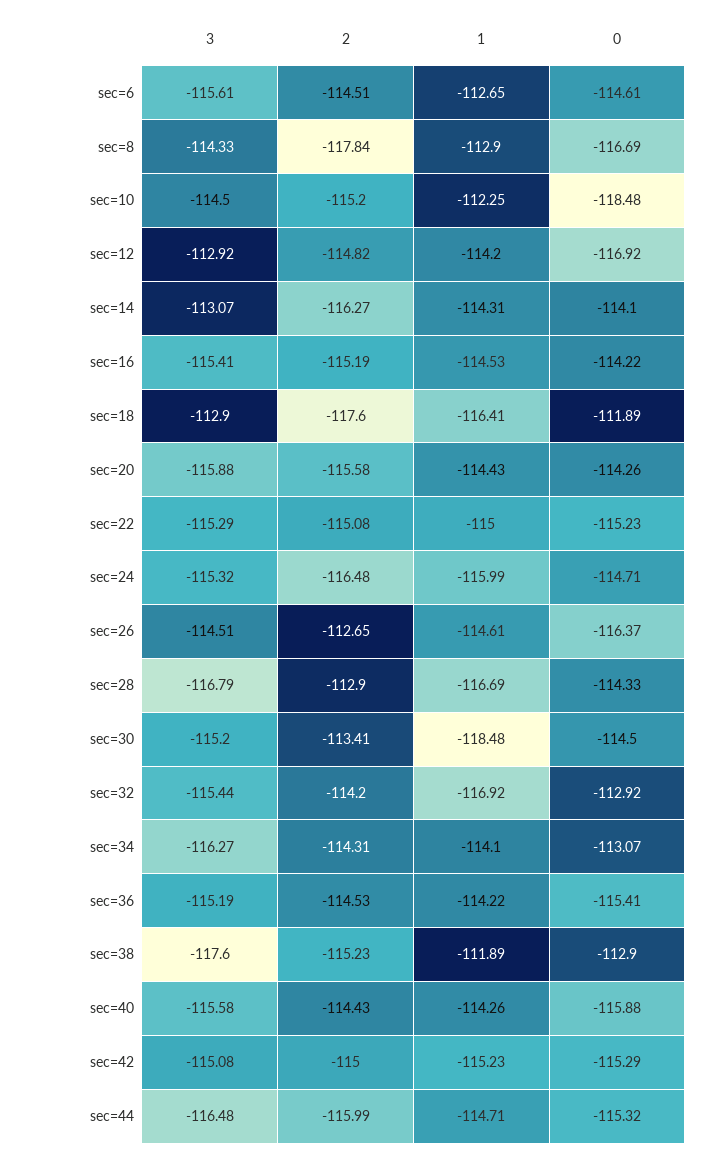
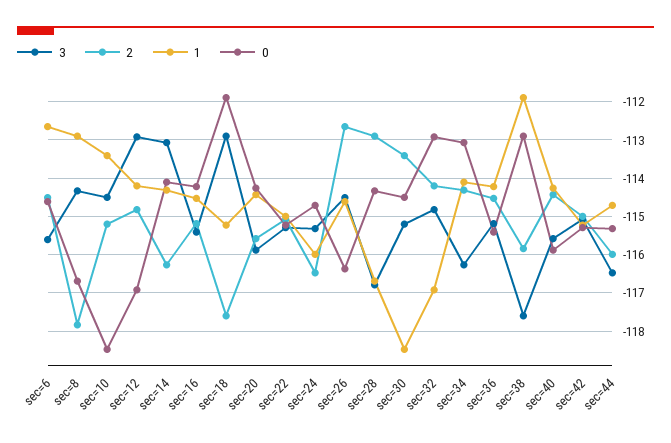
  {
    "3": {
      "sec=6": -115.61,
      "sec=8": -114.33,
      "sec=10": -114.5,
      "sec=12": -112.92,
      "sec=14": -113.07,
      "sec=16": -115.41,
      "sec=18": -112.9,
      "sec=20": -115.88,
      "sec=22": -115.29,
      "sec=24": -115.32,
      "sec=26": -114.51,
      "sec=28": -116.79,
      "sec=30": -115.2,
-     "sec=32": -115.44,
+     "sec=32": -114.8,
      "sec=34": -116.27,
      "sec=36": -115.19,
      "sec=38": -117.6,
      "sec=40": -115.58,
      "sec=42": -115.08,
      "sec=44": -116.48
    },
    "2": {
      "sec=6": -114.51,
      "sec=8": -117.84,
      "sec=10": -115.2,
      "sec=12": -114.82,
      "sec=14": -116.27,
      "sec=16": -115.19,
      "sec=18": -117.6,
      "sec=20": -115.58,
      "sec=22": -115.08,
      "sec=24": -116.48,
      "sec=26": -112.65,
      "sec=28": -112.9,
      "sec=30": -113.41,
      "sec=32": -114.2,
      "sec=34": -114.31,
      "sec=36": -114.53,
-     "sec=38": -115.23,
+     "sec=38": -115.8,
      "sec=40": -114.43,
      "sec=42": -115,
      "sec=44": -115.99
    },
    "1": {
      "sec=6": -112.65,
      "sec=8": -112.9,
-     "sec=10": -112.25,
+     "sec=10": -113.4,
      "sec=12": -114.2,
      "sec=14": -114.31,
      "sec=16": -114.53,
-     "sec=18": -116.41,
+     "sec=18": -115.2,
      "sec=20": -114.43,
      "sec=22": -115,
      "sec=24": -115.99,
      "sec=26": -114.61,
      "sec=28": -116.69,
      "sec=30": -118.48,
      "sec=32": -116.92,
      "sec=34": -114.1,
      "sec=36": -114.22,
      "sec=38": -111.89,
      "sec=40": -114.26,
      "sec=42": -115.23,
      "sec=44": -114.71
    },
    "0": {
      "sec=6": -114.61,
      "sec=8": -116.69,
      "sec=10": -118.48,
      "sec=12": -116.92,
      "sec=14": -114.1,
      "sec=16": -114.22,
      "sec=18": -111.89,
      "sec=20": -114.26,
      "sec=22": -115.23,
      "sec=24": -114.71,
      "sec=26": -116.37,
      "sec=28": -114.33,
      "sec=30": -114.5,
      "sec=32": -112.92,
      "sec=34": -113.07,
      "sec=36": -115.41,
      "sec=38": -112.9,
      "sec=40": -115.88,
      "sec=42": -115.29,
      "sec=44": -115.32
    }
  }

